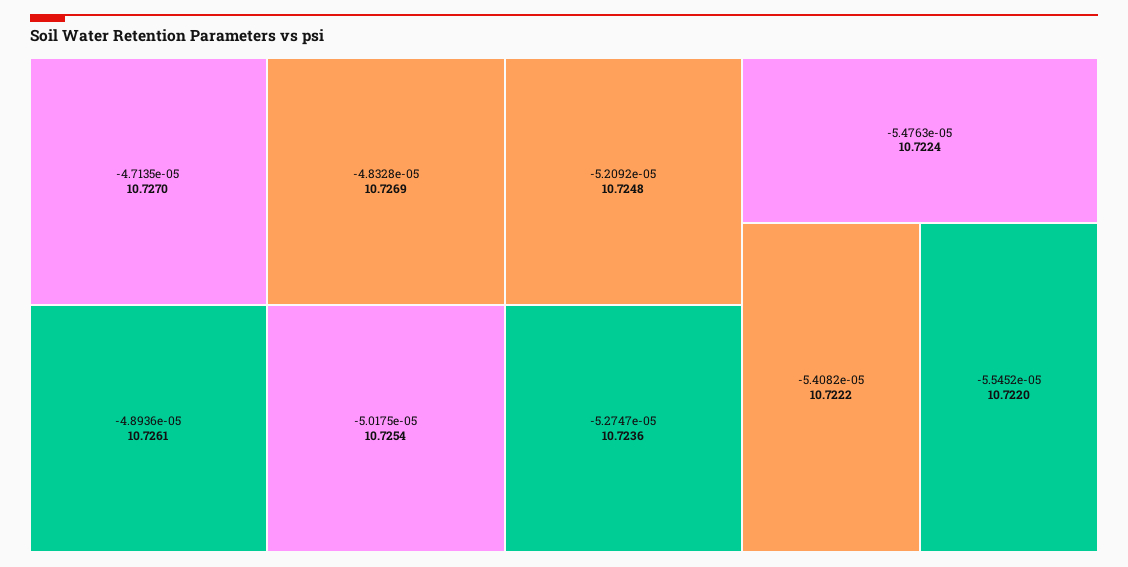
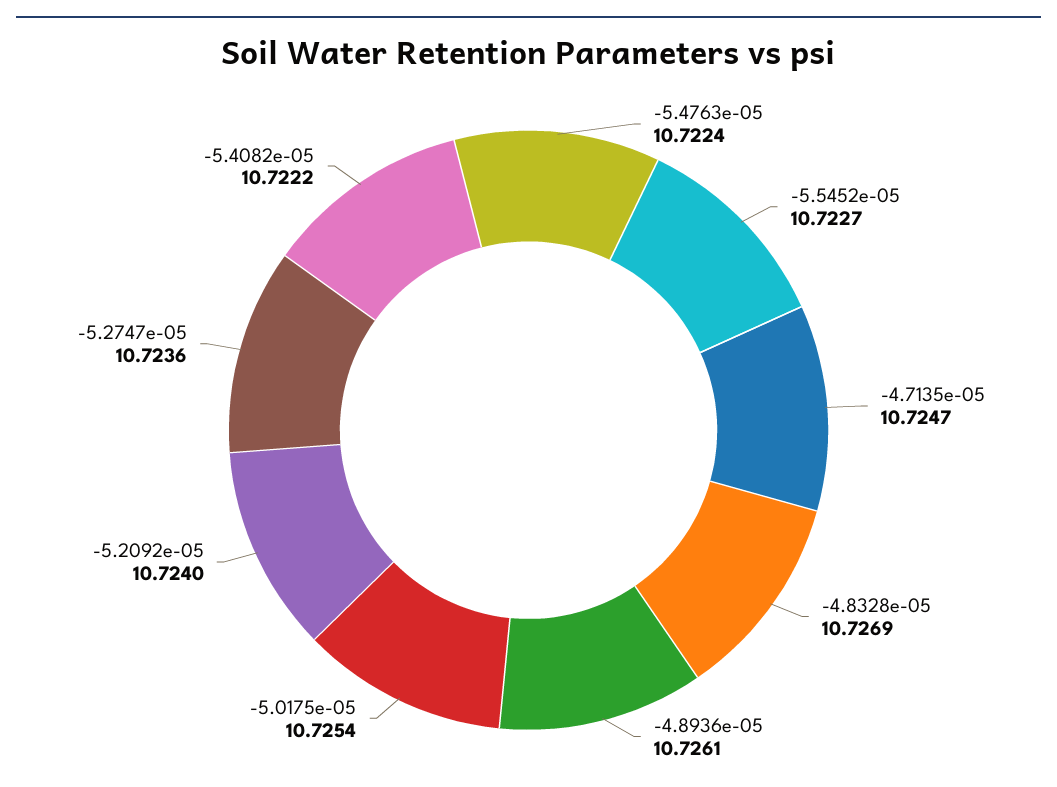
  {
-   "-4.7135e-05": 10.727,
+   "-4.7135e-05": 10.7247,
    "-4.8328e-05": 10.7269,
    "-4.8936e-05": 10.7261,
    "-5.0175e-05": 10.7254,
-   "-5.2092e-05": 10.7248,
+   "-5.2092e-05": 10.724,
    "-5.2747e-05": 10.7236,
    "-5.4763e-05": 10.7224,
    "-5.4082e-05": 10.7222,
-   "-5.5452e-05": 10.722
+   "-5.5452e-05": 10.7227
  }

